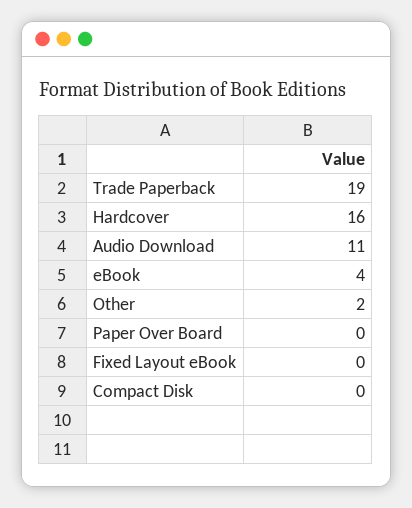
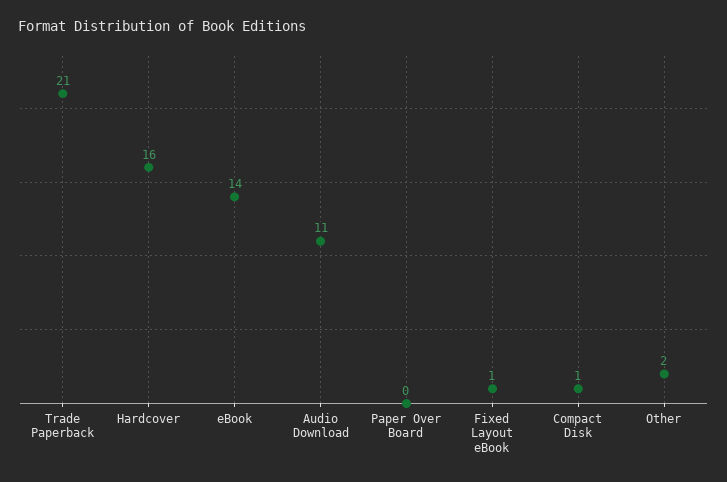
  {
-   "Trade Paperback": 19,
+   "Trade Paperback": 21,
    "Hardcover": 16,
    "Audio Download": 11,
-   "eBook": 4,
+   "eBook": 14,
    "Other": 2,
    "Paper Over Board": 0,
-   "Fixed Layout eBook": 0,
+   "Fixed Layout eBook": 1,
-   "Compact Disk": 0
+   "Compact Disk": 1
  }

